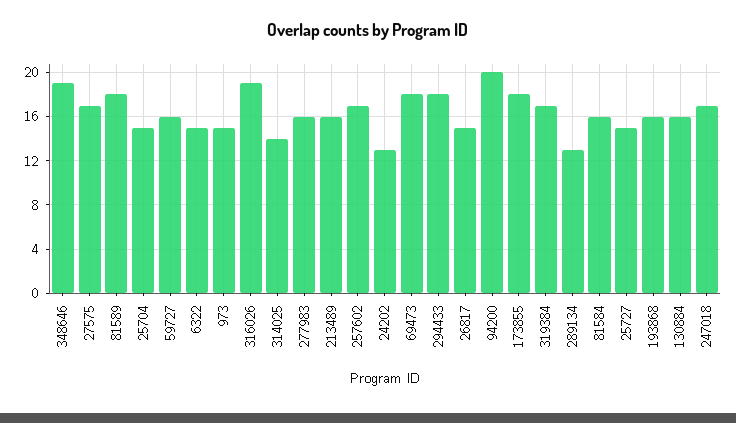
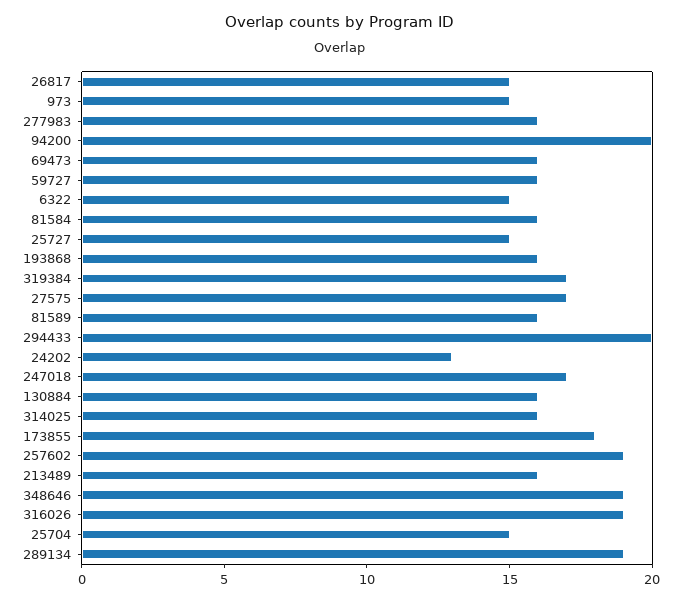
  {
    "348646": 19,
    "27575": 17,
-   "81589": 18,
+   "81589": 16,
    "25704": 15,
    "59727": 16,
    "6322": 15,
    "973": 15,
    "316026": 19,
-   "314025": 14,
+   "314025": 16,
    "277983": 16,
    "213489": 16,
-   "257602": 17,
+   "257602": 19,
    "24202": 13,
-   "69473": 18,
+   "69473": 16,
-   "294433": 18,
+   "294433": 20,
    "26817": 15,
    "94200": 20,
    "173855": 18,
    "319384": 17,
-   "289134": 13,
+   "289134": 19,
    "81584": 16,
    "25727": 15,
    "193868": 16,
    "130884": 16,
    "247018": 17
  }

